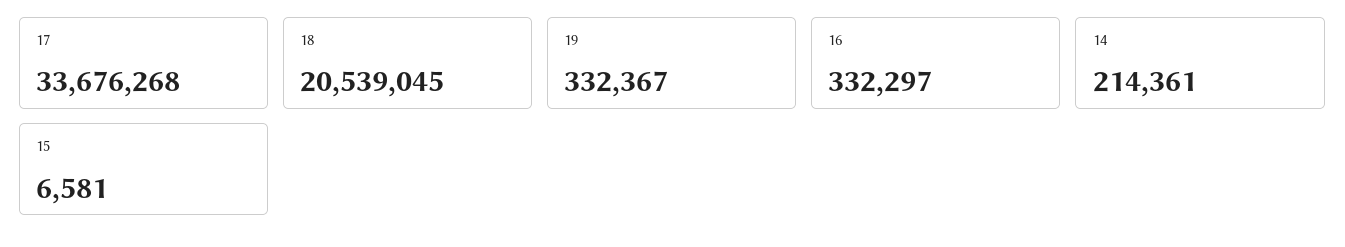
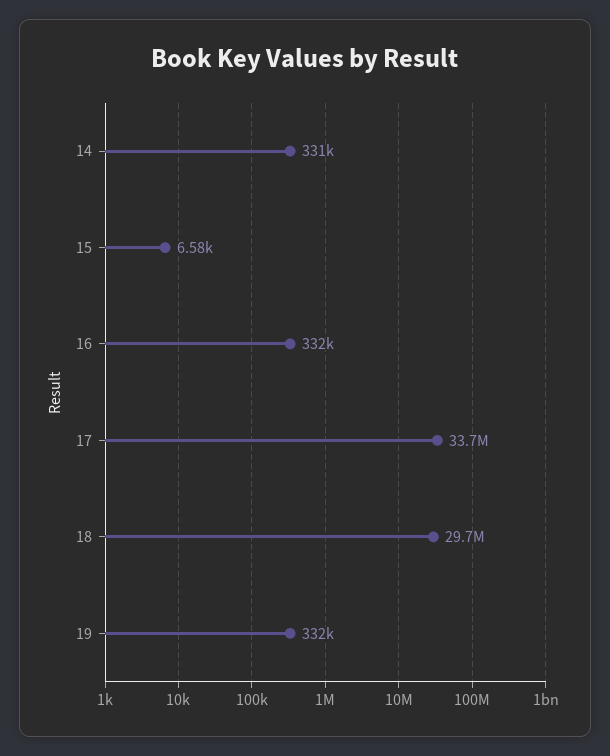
  {
    "17": 33676268,
-   "18": 20539045,
+   "18": 29700000,
    "19": 332367,
    "16": 332297,
-   "14": 214361,
+   "14": 331000,
    "15": 6581
  }

